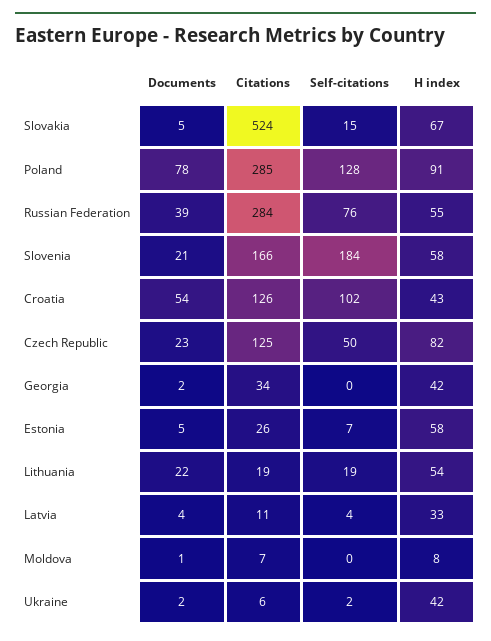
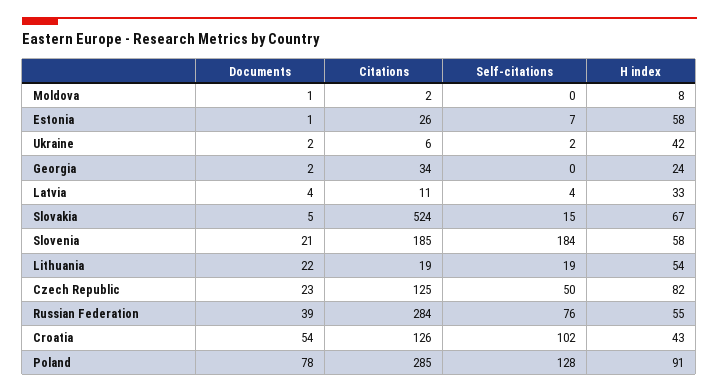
  {
    "Documents": {
      "Slovakia": 5,
      "Poland": 78,
      "Russian Federation": 39,
      "Slovenia": 21,
      "Croatia": 54,
      "Czech Republic": 23,
      "Georgia": 2,
-     "Estonia": 5,
+     "Estonia": 1,
      "Lithuania": 22,
      "Latvia": 4,
      "Moldova": 1,
      "Ukraine": 2
    },
    "Citations": {
      "Slovakia": 524,
      "Poland": 285,
      "Russian Federation": 284,
-     "Slovenia": 166,
+     "Slovenia": 185,
      "Croatia": 126,
      "Czech Republic": 125,
      "Georgia": 34,
      "Estonia": 26,
      "Lithuania": 19,
      "Latvia": 11,
-     "Moldova": 7,
+     "Moldova": 2,
      "Ukraine": 6
    },
    "Self-citations": {
      "Slovakia": 15,
      "Poland": 128,
      "Russian Federation": 76,
      "Slovenia": 184,
      "Croatia": 102,
      "Czech Republic": 50,
      "Georgia": 0,
      "Estonia": 7,
      "Lithuania": 19,
      "Latvia": 4,
      "Moldova": 0,
      "Ukraine": 2
    },
    "H index": {
      "Slovakia": 67,
      "Poland": 91,
      "Russian Federation": 55,
      "Slovenia": 58,
      "Croatia": 43,
      "Czech Republic": 82,
-     "Georgia": 42,
+     "Georgia": 24,
      "Estonia": 58,
      "Lithuania": 54,
      "Latvia": 33,
      "Moldova": 8,
      "Ukraine": 42
    }
  }

